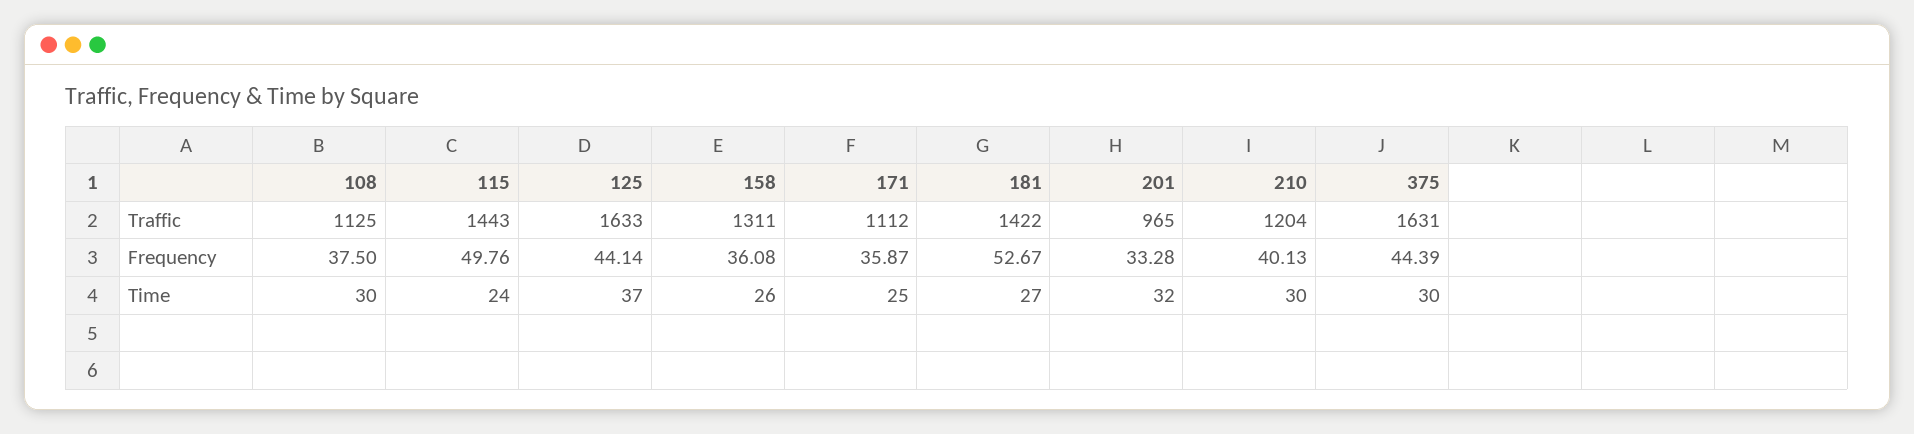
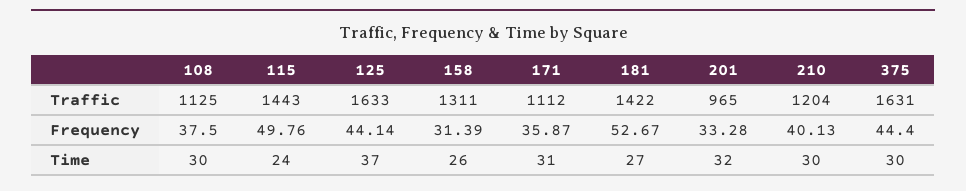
  {
    "108": {
      "Traffic": 1125,
      "Frequency": 37.5,
      "Time": 30
    },
    "115": {
      "Traffic": 1443,
      "Frequency": 49.76,
      "Time": 24
    },
    "125": {
      "Traffic": 1633,
      "Frequency": 44.14,
      "Time": 37
    },
    "158": {
      "Traffic": 1311,
-     "Frequency": 36.08,
+     "Frequency": 31.39,
      "Time": 26
    },
    "171": {
      "Traffic": 1112,
      "Frequency": 35.87,
-     "Time": 25
+     "Time": 31
    },
    "181": {
      "Traffic": 1422,
      "Frequency": 52.67,
      "Time": 27
    },
    "201": {
      "Traffic": 965,
      "Frequency": 33.28,
      "Time": 32
    },
    "210": {
      "Traffic": 1204,
      "Frequency": 40.13,
      "Time": 30
    },
    "375": {
      "Traffic": 1631,
-     "Frequency": 44.39,
+     "Frequency": 44.4,
      "Time": 30
    }
  }

